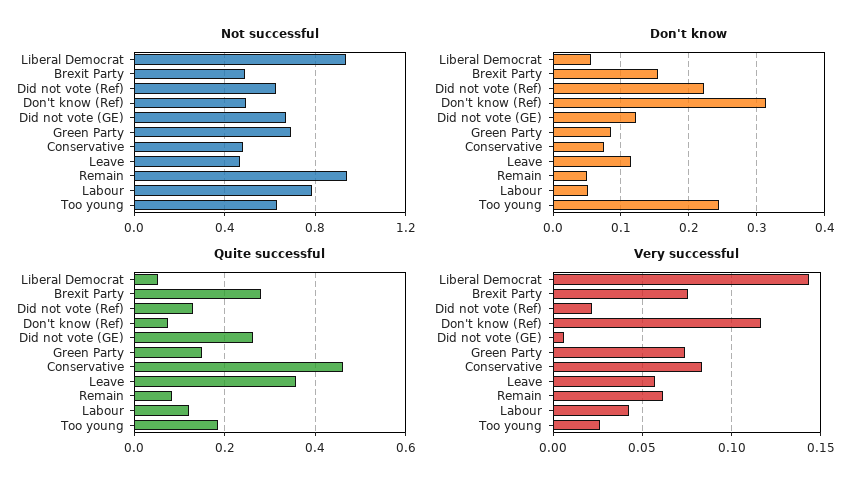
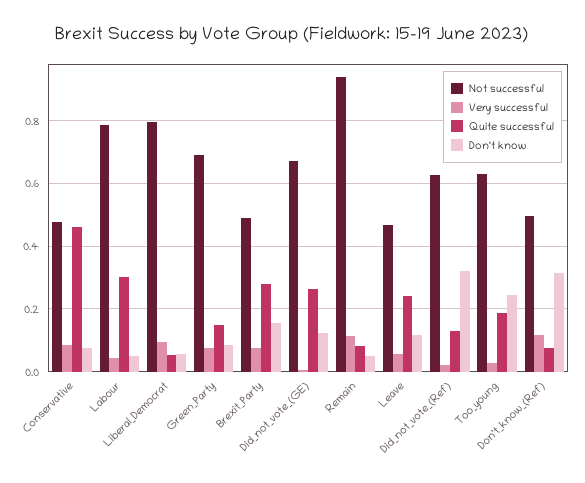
  {
    "Not successful": {
-     "Liberal Democrat": 0.95,
+     "Liberal Democrat": 0.8,
      "Brexit Party": 0.48,
      "Did not vote (Ref)": 0.62,
      "Don't know (Ref)": 0.5,
      "Did not vote (GE)": 0.68,
      "Green Party": 0.7,
      "Conservative": 0.48,
      "Leave": 0.46,
      "Remain": 0.94,
      "Labour": 0.78,
      "Too young": 0.64
    },
    "Don't know": {
      "Liberal Democrat": 0.06,
      "Brexit Party": 0.15,
-     "Did not vote (Ref)": 0.22,
+     "Did not vote (Ref)": 0.32,
      "Don't know (Ref)": 0.31,
      "Did not vote (GE)": 0.12,
      "Green Party": 0.09,
      "Conservative": 0.07,
      "Leave": 0.12,
      "Remain": 0.05,
      "Labour": 0.05,
      "Too young": 0.24
    },
    "Quite successful": {
      "Liberal Democrat": 0.06,
      "Brexit Party": 0.28,
      "Did not vote (Ref)": 0.14,
      "Don't know (Ref)": 0.08,
      "Did not vote (GE)": 0.26,
      "Green Party": 0.14,
      "Conservative": 0.46,
-     "Leave": 0.36,
+     "Leave": 0.24,
      "Remain": 0.08,
-     "Labour": 0.12,
+     "Labour": 0.3,
      "Too young": 0.18
    },
    "Very successful": {
-     "Liberal Democrat": 0.145,
+     "Liberal Democrat": 0.1,
      "Brexit Party": 0.075,
      "Did not vote (Ref)": 0.02,
      "Don't know (Ref)": 0.115,
      "Did not vote (GE)": 0.005,
      "Green Party": 0.075,
      "Conservative": 0.085,
      "Leave": 0.055,
-     "Remain": 0.06,
+     "Remain": 0.12,
      "Labour": 0.045,
      "Too young": 0.025
    }
  }

